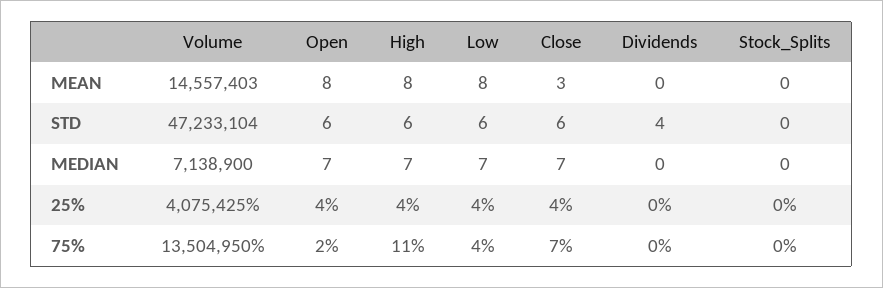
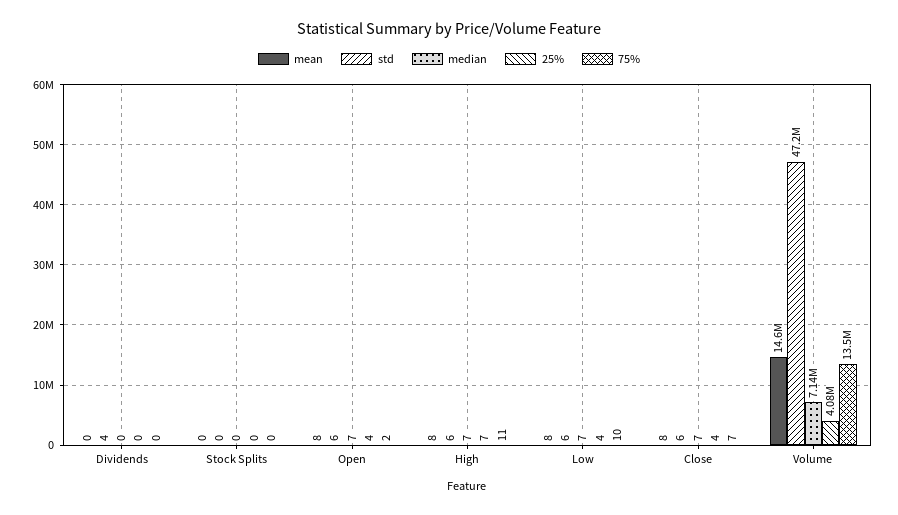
  {
    "MEAN": {
      "Volume": 14557403,
      "Open": 8,
      "High": 8,
      "Low": 8,
-     "Close": 3,
+     "Close": 8,
      "Dividends": 0,
      "Stock_Splits": 0
    },
    "STD": {
      "Volume": 47233104,
      "Open": 6,
      "High": 6,
      "Low": 6,
      "Close": 6,
      "Dividends": 4,
      "Stock_Splits": 0
    },
    "MEDIAN": {
      "Volume": 7138900,
      "Open": 7,
      "High": 7,
      "Low": 7,
      "Close": 7,
      "Dividends": 0,
      "Stock_Splits": 0
    },
    "25%": {
      "Volume": 4075425,
      "Open": 4,
-     "High": 4,
+     "High": 7,
      "Low": 4,
      "Close": 4,
      "Dividends": 0,
      "Stock_Splits": 0
    },
    "75%": {
      "Volume": 13504950,
      "Open": 2,
      "High": 11,
-     "Low": 4,
+     "Low": 10,
      "Close": 7,
      "Dividends": 0,
      "Stock_Splits": 0
    }
  }

